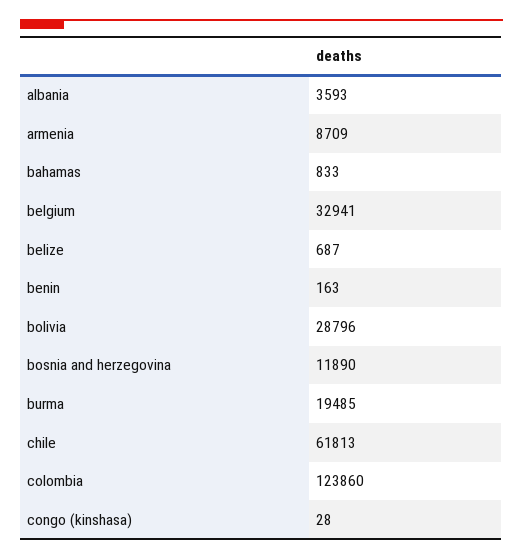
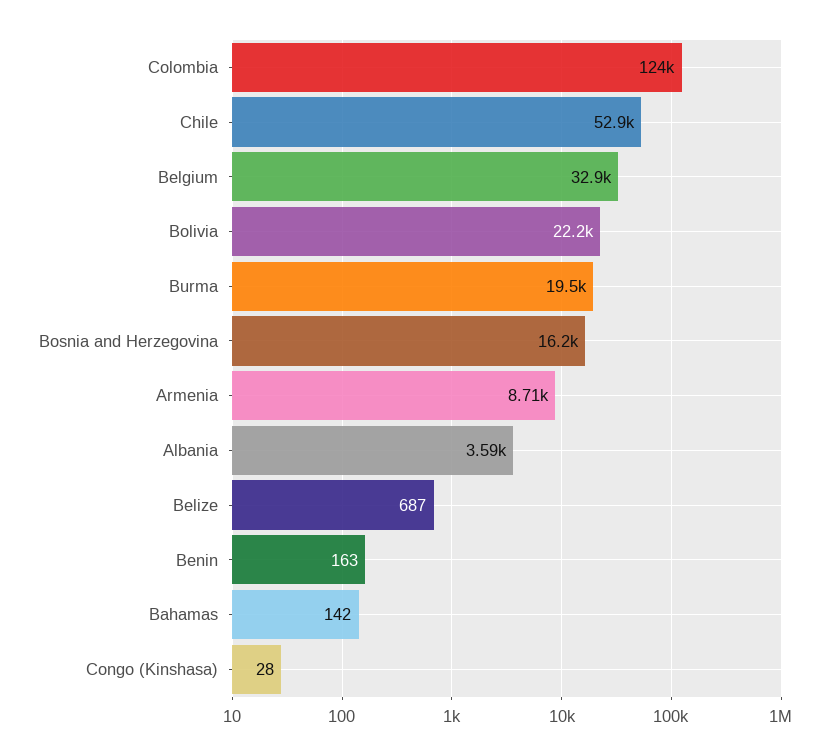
  {
    "albania": 3593,
    "armenia": 8709,
-   "bahamas": 833,
+   "bahamas": 142,
    "belgium": 32941,
    "belize": 687,
    "benin": 163,
-   "bolivia": 28796,
+   "bolivia": 22200,
-   "bosnia and herzegovina": 11890,
+   "bosnia and herzegovina": 16200,
    "burma": 19485,
-   "chile": 61813,
+   "chile": 52900,
    "colombia": 123860,
    "congo (kinshasa)": 28
  }

